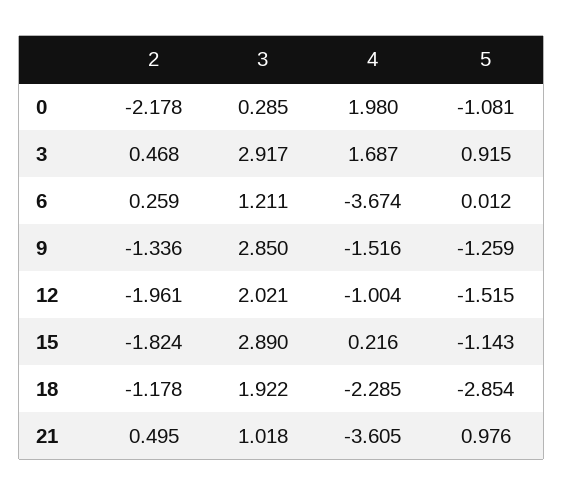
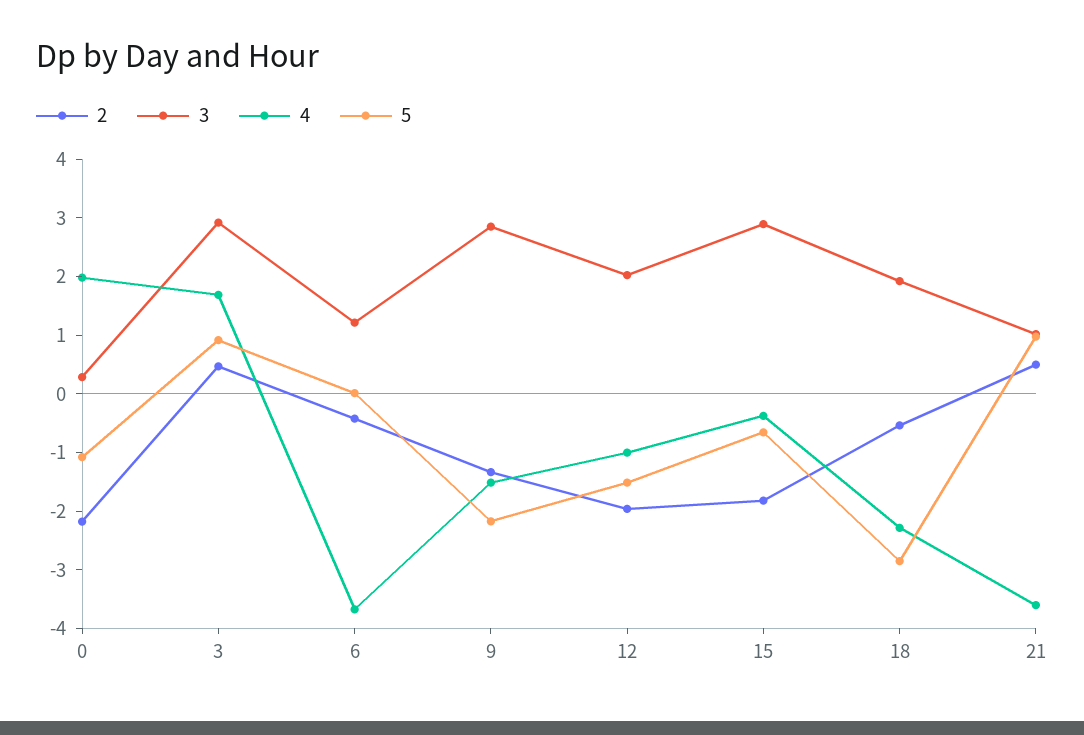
  {
    "2": {
      "0": -2.178,
      "3": 0.468,
-     "6": 0.259,
+     "6": -0.4,
      "9": -1.336,
      "12": -1.961,
      "15": -1.824,
-     "18": -1.178,
+     "18": -0.6,
      "21": 0.495
    },
    "3": {
      "0": 0.285,
      "3": 2.917,
      "6": 1.211,
      "9": 2.85,
      "12": 2.021,
      "15": 2.89,
      "18": 1.922,
      "21": 1.018
    },
    "4": {
      "0": 1.98,
      "3": 1.687,
      "6": -3.674,
      "9": -1.516,
      "12": -1.004,
-     "15": 0.216,
+     "15": -0.4,
      "18": -2.285,
      "21": -3.605
    },
    "5": {
      "0": -1.081,
      "3": 0.915,
      "6": 0.012,
-     "9": -1.259,
+     "9": -2.2,
      "12": -1.515,
-     "15": -1.143,
+     "15": -0.6,
      "18": -2.854,
      "21": 0.976
    }
  }

